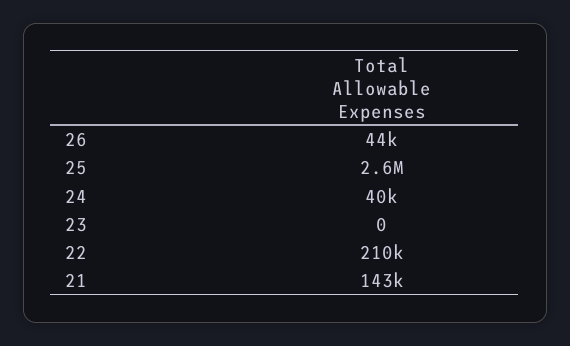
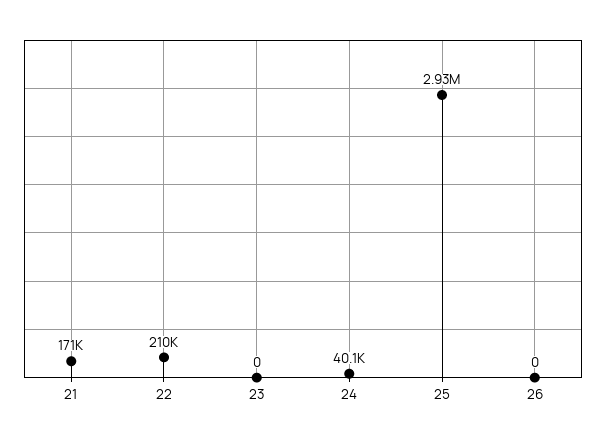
  {
-   "26": 44000,
+   "26": 0,
-   "25": 2600000,
+   "25": 2930000,
    "24": 40100,
    "23": 0,
    "22": 210000,
-   "21": 143000
+   "21": 171000
  }

